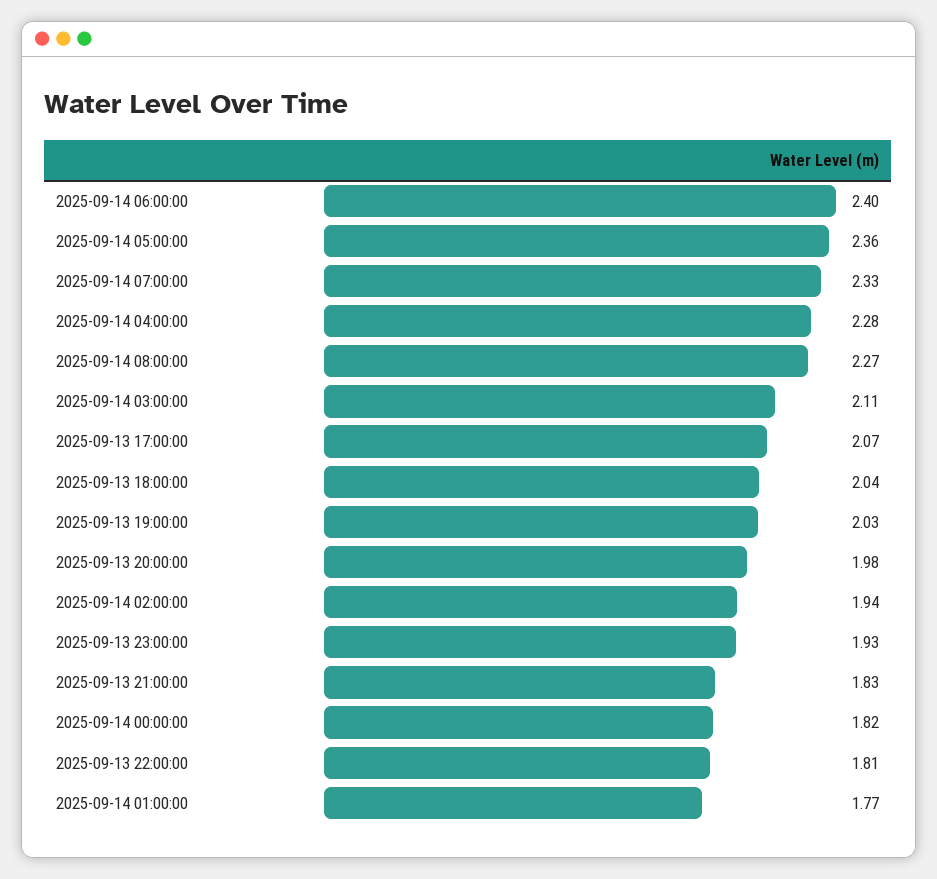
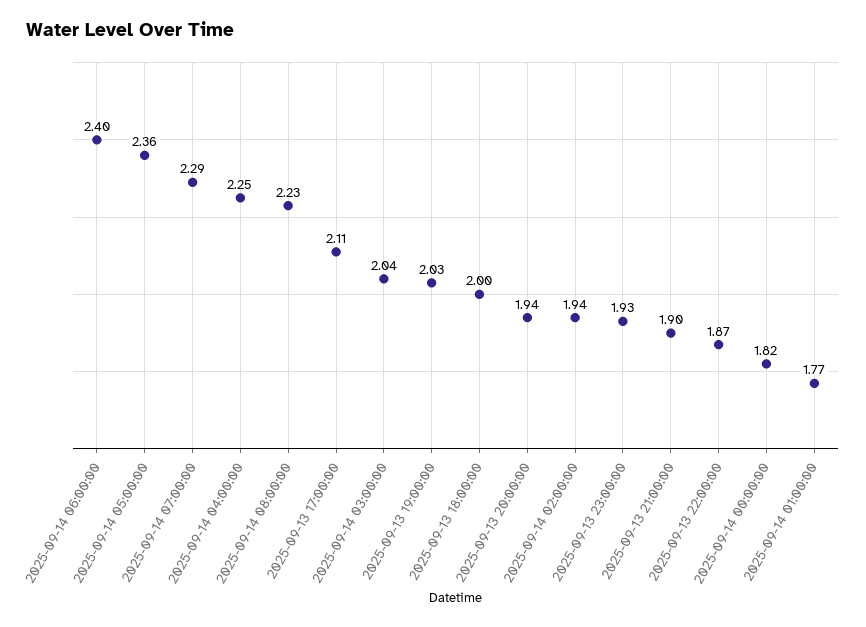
  {
    "2025-09-14 06:00:00": 2.4,
    "2025-09-14 05:00:00": 2.36,
-   "2025-09-14 07:00:00": 2.33,
+   "2025-09-14 07:00:00": 2.29,
-   "2025-09-14 04:00:00": 2.28,
+   "2025-09-14 04:00:00": 2.25,
-   "2025-09-14 08:00:00": 2.27,
+   "2025-09-14 08:00:00": 2.23,
-   "2025-09-14 03:00:00": 2.11,
+   "2025-09-14 03:00:00": 2.04,
-   "2025-09-13 17:00:00": 2.07,
+   "2025-09-13 17:00:00": 2.11,
-   "2025-09-13 18:00:00": 2.04,
+   "2025-09-13 18:00:00": 2,
    "2025-09-13 19:00:00": 2.03,
-   "2025-09-13 20:00:00": 1.98,
+   "2025-09-13 20:00:00": 1.94,
    "2025-09-14 02:00:00": 1.94,
    "2025-09-13 23:00:00": 1.93,
-   "2025-09-13 21:00:00": 1.83,
+   "2025-09-13 21:00:00": 1.9,
    "2025-09-14 00:00:00": 1.82,
-   "2025-09-13 22:00:00": 1.81,
+   "2025-09-13 22:00:00": 1.87,
    "2025-09-14 01:00:00": 1.77
  }

